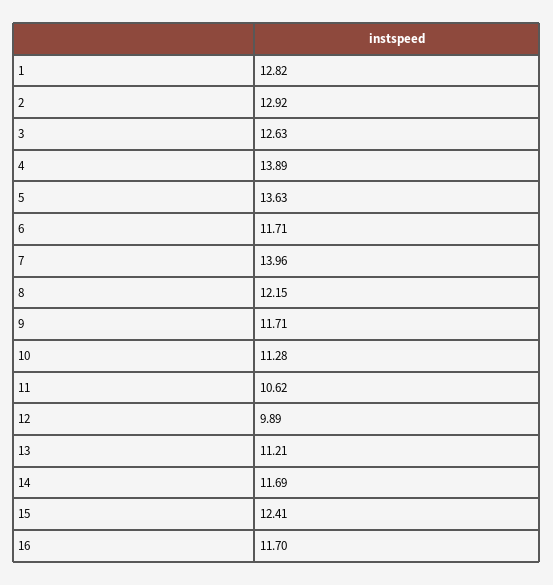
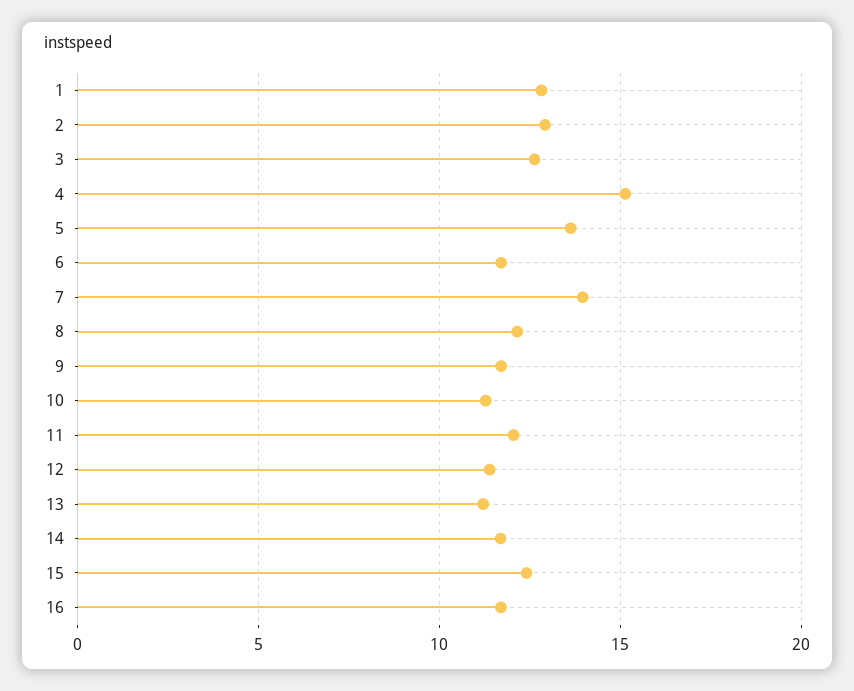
  {
    "1": 12.82,
    "2": 12.92,
    "3": 12.63,
-   "4": 13.89,
+   "4": 15,
    "5": 13.63,
    "6": 11.71,
    "7": 13.96,
    "8": 12.15,
    "9": 11.71,
    "10": 11.28,
-   "11": 10.62,
+   "11": 12,
-   "12": 9.89,
+   "12": 11.5,
    "13": 11.21,
    "14": 11.69,
    "15": 12.41,
    "16": 11.7
  }

